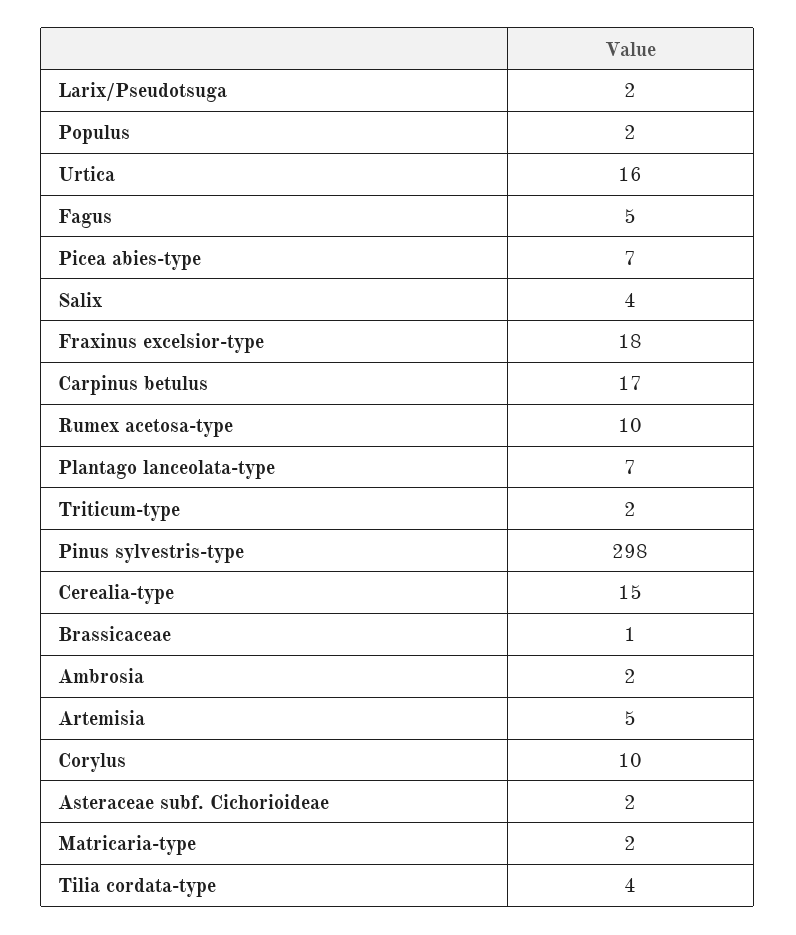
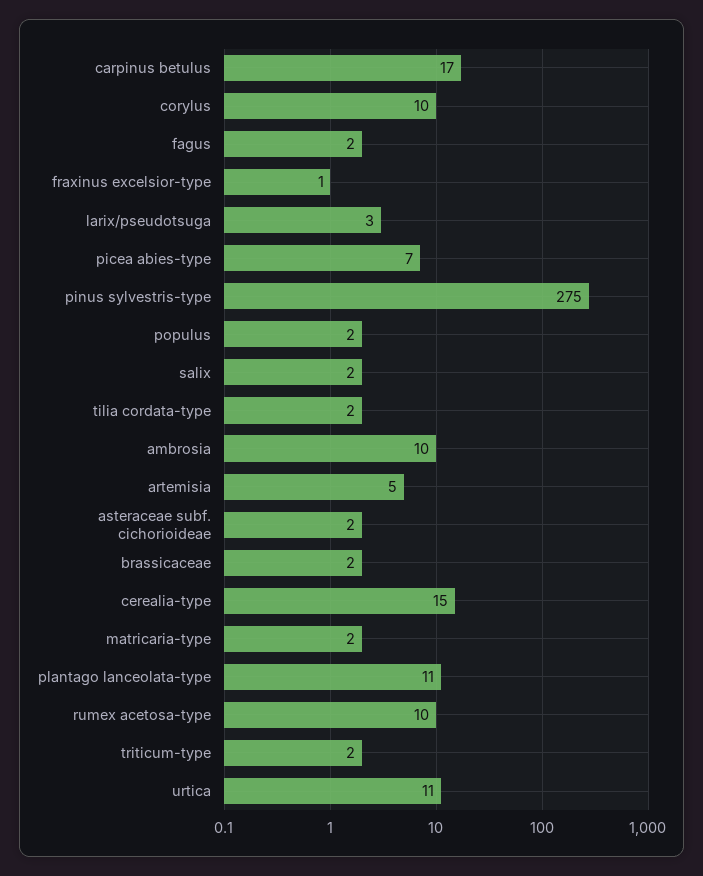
  {
-   "Larix/Pseudotsuga": 2,
+   "Larix/Pseudotsuga": 3,
    "Populus": 2,
-   "Urtica": 16,
+   "Urtica": 11,
-   "Fagus": 5,
+   "Fagus": 2,
    "Picea abies-type": 7,
-   "Salix": 4,
+   "Salix": 2,
-   "Fraxinus excelsior-type": 18,
+   "Fraxinus excelsior-type": 1,
    "Carpinus betulus": 17,
    "Rumex acetosa-type": 10,
-   "Plantago lanceolata-type": 7,
+   "Plantago lanceolata-type": 11,
    "Triticum-type": 2,
-   "Pinus sylvestris-type": 298,
+   "Pinus sylvestris-type": 275,
    "Cerealia-type": 15,
-   "Brassicaceae": 1,
+   "Brassicaceae": 2,
-   "Ambrosia": 2,
+   "Ambrosia": 10,
    "Artemisia": 5,
    "Corylus": 10,
    "Asteraceae subf. Cichorioideae": 2,
    "Matricaria-type": 2,
-   "Tilia cordata-type": 4
+   "Tilia cordata-type": 2
  }

